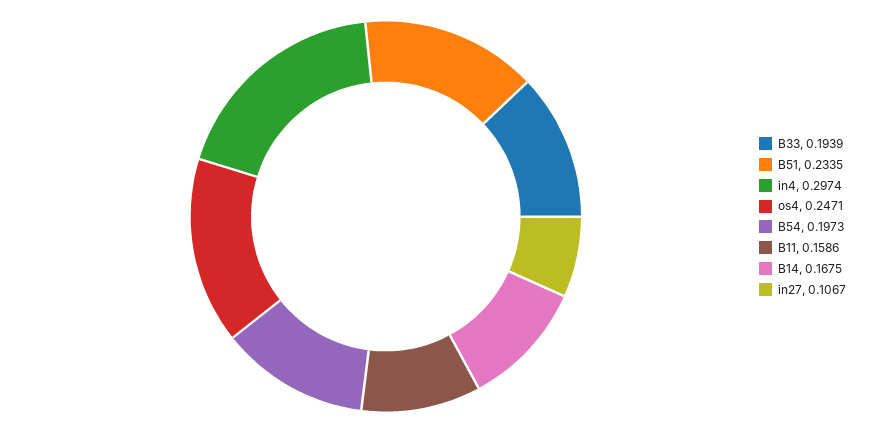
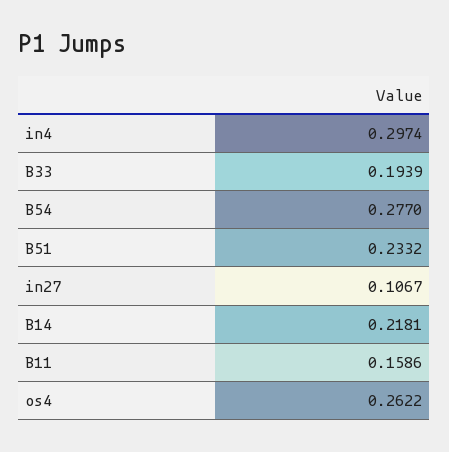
  {
    "B33": 0.1939,
-   "B51": 0.2335,
+   "B51": 0.2332,
    "in4": 0.2974,
-   "os4": 0.2471,
+   "os4": 0.2622,
-   "B54": 0.1973,
+   "B54": 0.277,
    "B11": 0.1586,
-   "B14": 0.1675,
+   "B14": 0.2181,
    "in27": 0.1067
  }

